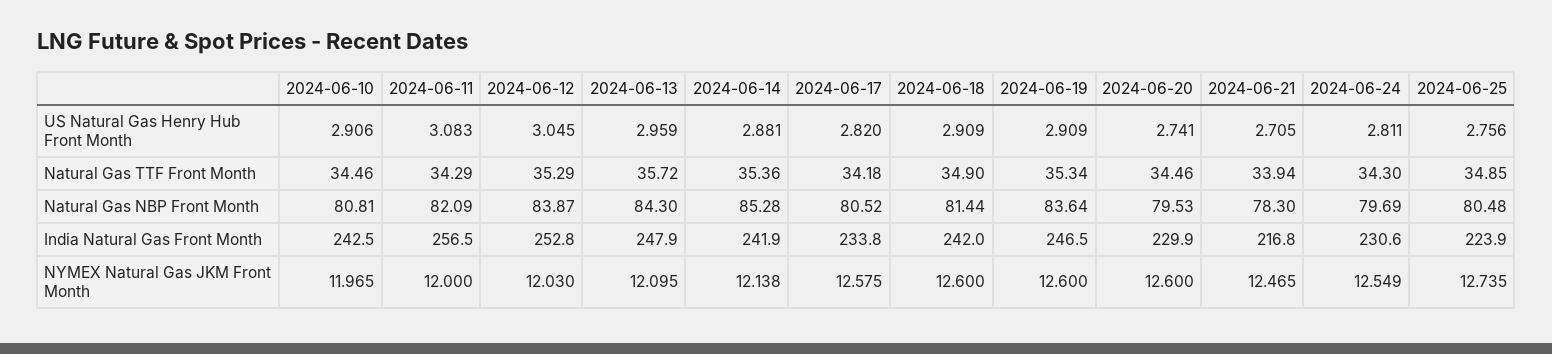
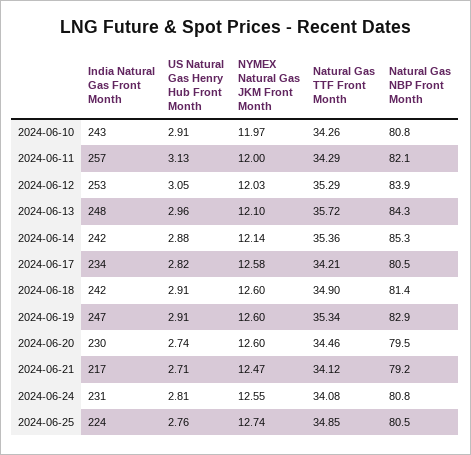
  {
    "2024-06-10": {
      "US Natural Gas Henry Hub Front Month": 2.906,
-     "Natural Gas TTF Front Month": 34.46,
+     "Natural Gas TTF Front Month": 34.26,
      "Natural Gas NBP Front Month": 80.81,
      "India Natural Gas Front Month": 242.5,
      "NYMEX Natural Gas JKM Front Month": 11.965
    },
    "2024-06-11": {
-     "US Natural Gas Henry Hub Front Month": 3.083,
+     "US Natural Gas Henry Hub Front Month": 3.13,
      "Natural Gas TTF Front Month": 34.29,
      "Natural Gas NBP Front Month": 82.09,
      "India Natural Gas Front Month": 256.5,
      "NYMEX Natural Gas JKM Front Month": 12
    },
    "2024-06-12": {
      "US Natural Gas Henry Hub Front Month": 3.045,
      "Natural Gas TTF Front Month": 35.29,
      "Natural Gas NBP Front Month": 83.87,
      "India Natural Gas Front Month": 252.8,
      "NYMEX Natural Gas JKM Front Month": 12.03
    },
    "2024-06-13": {
      "US Natural Gas Henry Hub Front Month": 2.959,
      "Natural Gas TTF Front Month": 35.72,
      "Natural Gas NBP Front Month": 84.3,
      "India Natural Gas Front Month": 247.9,
      "NYMEX Natural Gas JKM Front Month": 12.095
    },
    "2024-06-14": {
      "US Natural Gas Henry Hub Front Month": 2.881,
      "Natural Gas TTF Front Month": 35.36,
      "Natural Gas NBP Front Month": 85.28,
      "India Natural Gas Front Month": 241.9,
      "NYMEX Natural Gas JKM Front Month": 12.138
    },
    "2024-06-17": {
      "US Natural Gas Henry Hub Front Month": 2.82,
-     "Natural Gas TTF Front Month": 34.18,
+     "Natural Gas TTF Front Month": 34.21,
      "Natural Gas NBP Front Month": 80.52,
      "India Natural Gas Front Month": 233.8,
      "NYMEX Natural Gas JKM Front Month": 12.575
    },
    "2024-06-18": {
      "US Natural Gas Henry Hub Front Month": 2.909,
      "Natural Gas TTF Front Month": 34.9,
      "Natural Gas NBP Front Month": 81.44,
      "India Natural Gas Front Month": 242,
      "NYMEX Natural Gas JKM Front Month": 12.6
    },
    "2024-06-19": {
      "US Natural Gas Henry Hub Front Month": 2.909,
      "Natural Gas TTF Front Month": 35.34,
-     "Natural Gas NBP Front Month": 83.64,
+     "Natural Gas NBP Front Month": 82.9,
      "India Natural Gas Front Month": 246.5,
      "NYMEX Natural Gas JKM Front Month": 12.6
    },
    "2024-06-20": {
      "US Natural Gas Henry Hub Front Month": 2.741,
      "Natural Gas TTF Front Month": 34.46,
      "Natural Gas NBP Front Month": 79.53,
      "India Natural Gas Front Month": 229.9,
      "NYMEX Natural Gas JKM Front Month": 12.6
    },
    "2024-06-21": {
      "US Natural Gas Henry Hub Front Month": 2.705,
-     "Natural Gas TTF Front Month": 33.94,
+     "Natural Gas TTF Front Month": 34.12,
-     "Natural Gas NBP Front Month": 78.3,
+     "Natural Gas NBP Front Month": 79.2,
      "India Natural Gas Front Month": 216.8,
      "NYMEX Natural Gas JKM Front Month": 12.465
    },
    "2024-06-24": {
      "US Natural Gas Henry Hub Front Month": 2.811,
-     "Natural Gas TTF Front Month": 34.3,
+     "Natural Gas TTF Front Month": 34.08,
-     "Natural Gas NBP Front Month": 79.69,
+     "Natural Gas NBP Front Month": 80.8,
      "India Natural Gas Front Month": 230.6,
      "NYMEX Natural Gas JKM Front Month": 12.549
    },
    "2024-06-25": {
      "US Natural Gas Henry Hub Front Month": 2.756,
      "Natural Gas TTF Front Month": 34.85,
      "Natural Gas NBP Front Month": 80.48,
      "India Natural Gas Front Month": 223.9,
      "NYMEX Natural Gas JKM Front Month": 12.735
    }
  }

